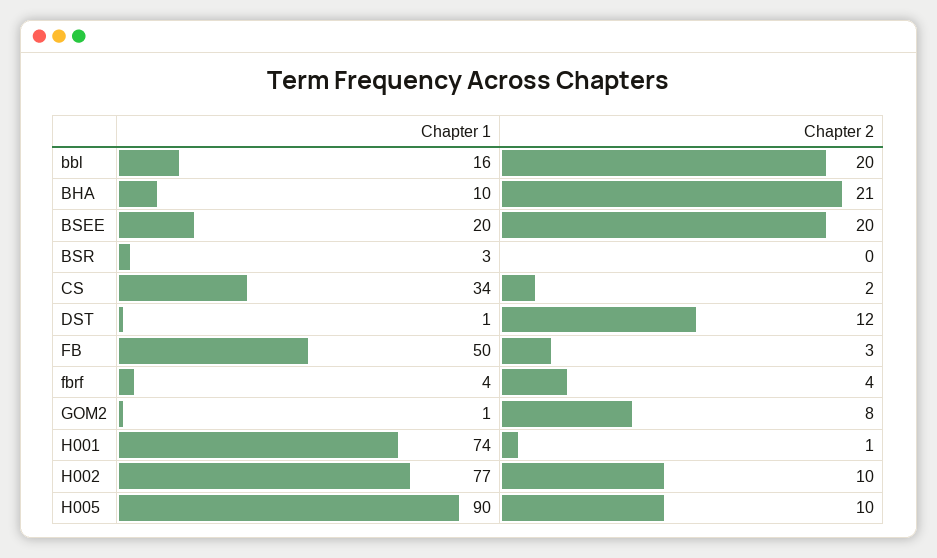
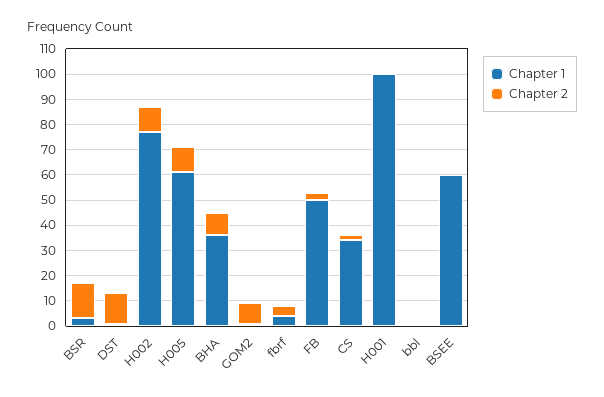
  {
    "Chapter 1": {
-     "bbl": 16,
+     "bbl": 0,
-     "BHA": 10,
+     "BHA": 35,
-     "BSEE": 20,
+     "BSEE": 60,
      "BSR": 3,
      "CS": 34,
      "DST": 1,
      "FB": 50,
      "fbrf": 4,
      "GOM2": 1,
-     "H001": 74,
+     "H001": 100,
      "H002": 77,
-     "H005": 90
+     "H005": 60
    },
    "Chapter 2": {
-     "bbl": 20,
+     "bbl": 0,
-     "BHA": 21,
+     "BHA": 10,
-     "BSEE": 20,
+     "BSEE": 0,
-     "BSR": 0,
+     "BSR": 15,
      "CS": 2,
      "DST": 12,
      "FB": 3,
      "fbrf": 4,
      "GOM2": 8,
      "H001": 1,
      "H002": 10,
      "H005": 10
    }
  }

